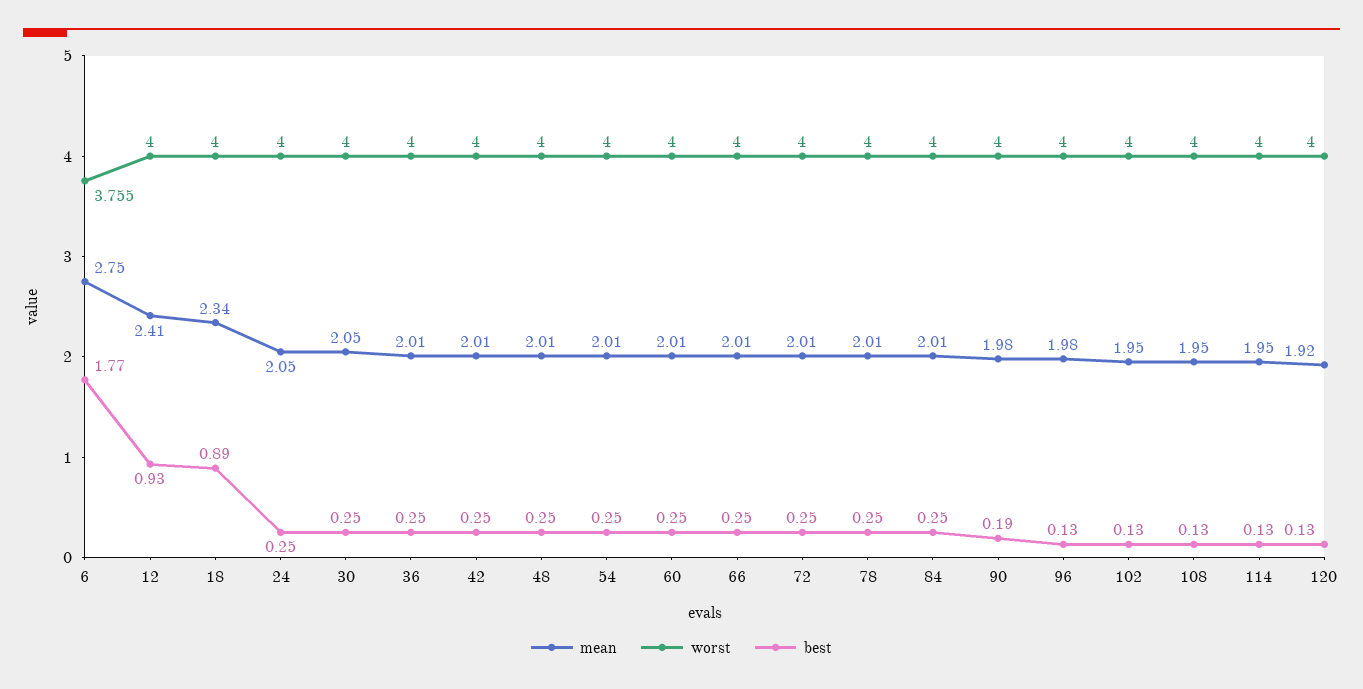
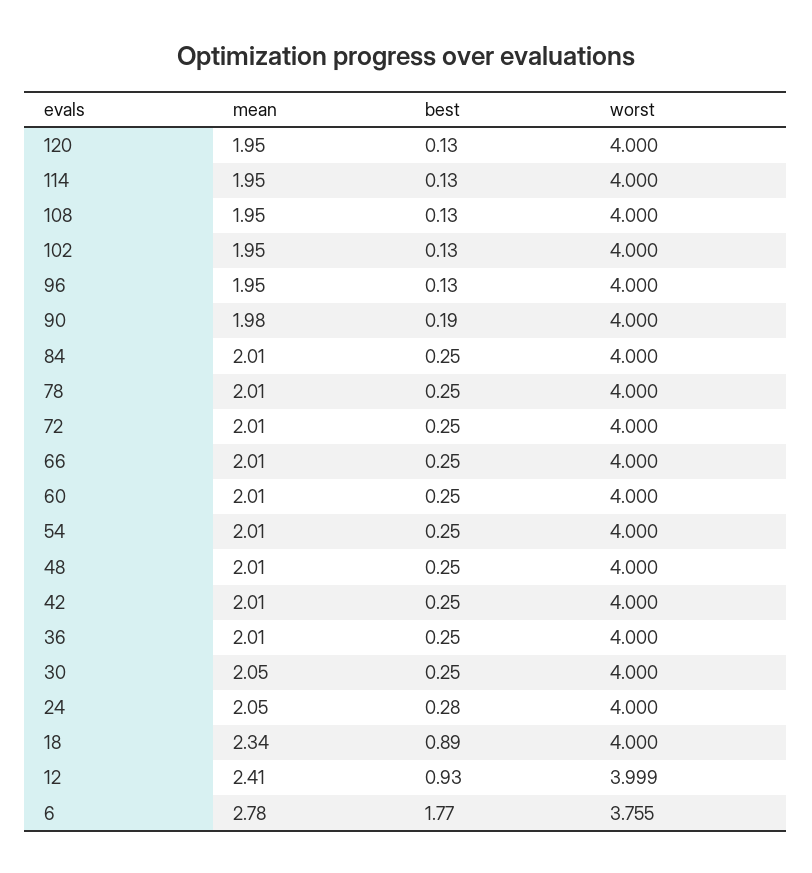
  {
    "mean": {
-     "6": 2.75,
+     "6": 2.78,
      "12": 2.41,
      "18": 2.34,
      "24": 2.05,
      "30": 2.05,
      "36": 2.01,
      "42": 2.01,
      "48": 2.01,
      "54": 2.01,
      "60": 2.01,
      "66": 2.01,
      "72": 2.01,
      "78": 2.01,
      "84": 2.01,
      "90": 1.98,
-     "96": 1.98,
+     "96": 1.95,
      "102": 1.95,
      "108": 1.95,
      "114": 1.95,
-     "120": 1.92
+     "120": 1.95
    },
    "worst": {
      "6": 3.755,
-     "12": 4,
+     "12": 3.999,
      "18": 4,
      "24": 4,
      "30": 4,
      "36": 4,
      "42": 4,
      "48": 4,
      "54": 4,
      "60": 4,
      "66": 4,
      "72": 4,
      "78": 4,
      "84": 4,
      "90": 4,
      "96": 4,
      "102": 4,
      "108": 4,
      "114": 4,
      "120": 4
    },
    "best": {
      "6": 1.77,
      "12": 0.93,
      "18": 0.89,
-     "24": 0.25,
+     "24": 0.28,
      "30": 0.25,
      "36": 0.25,
      "42": 0.25,
      "48": 0.25,
      "54": 0.25,
      "60": 0.25,
      "66": 0.25,
      "72": 0.25,
      "78": 0.25,
      "84": 0.25,
      "90": 0.19,
      "96": 0.13,
      "102": 0.13,
      "108": 0.13,
      "114": 0.13,
      "120": 0.13
    }
  }

